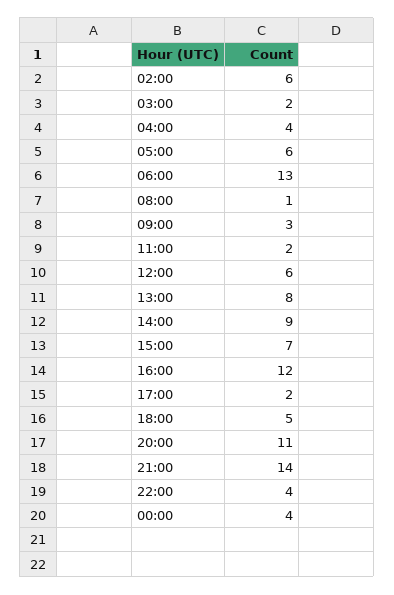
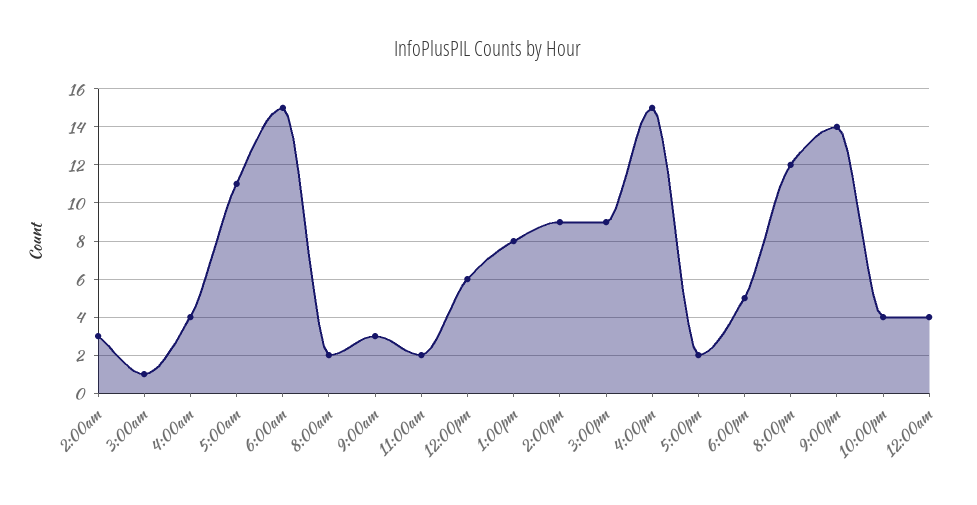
  {
-   "02:00": 6,
+   "02:00": 3,
-   "03:00": 2,
+   "03:00": 1,
    "04:00": 4,
-   "05:00": 6,
+   "05:00": 11,
-   "06:00": 13,
+   "06:00": 15,
-   "08:00": 1,
+   "08:00": 2,
    "09:00": 3,
    "11:00": 2,
    "12:00": 6,
    "13:00": 8,
    "14:00": 9,
-   "15:00": 7,
+   "15:00": 9,
-   "16:00": 12,
+   "16:00": 15,
    "17:00": 2,
    "18:00": 5,
-   "20:00": 11,
+   "20:00": 12,
    "21:00": 14,
    "22:00": 4,
    "00:00": 4
  }

